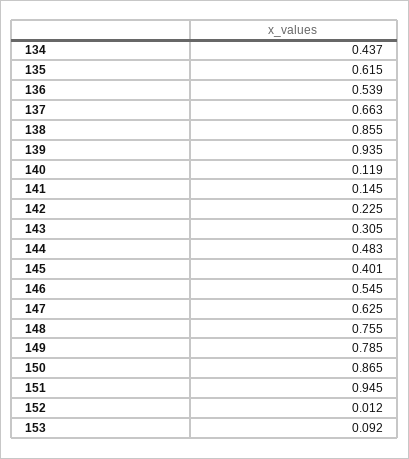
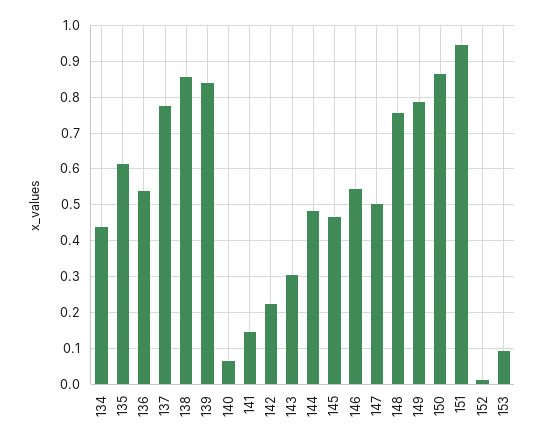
  {
    "134": 0.437,
    "135": 0.615,
    "136": 0.539,
-   "137": 0.663,
+   "137": 0.78,
    "138": 0.855,
-   "139": 0.935,
+   "139": 0.84,
-   "140": 0.119,
+   "140": 0.06,
    "141": 0.145,
    "142": 0.225,
    "143": 0.305,
    "144": 0.483,
-   "145": 0.401,
+   "145": 0.46,
    "146": 0.545,
-   "147": 0.625,
+   "147": 0.5,
    "148": 0.755,
    "149": 0.785,
    "150": 0.865,
    "151": 0.945,
    "152": 0.012,
    "153": 0.092
  }

